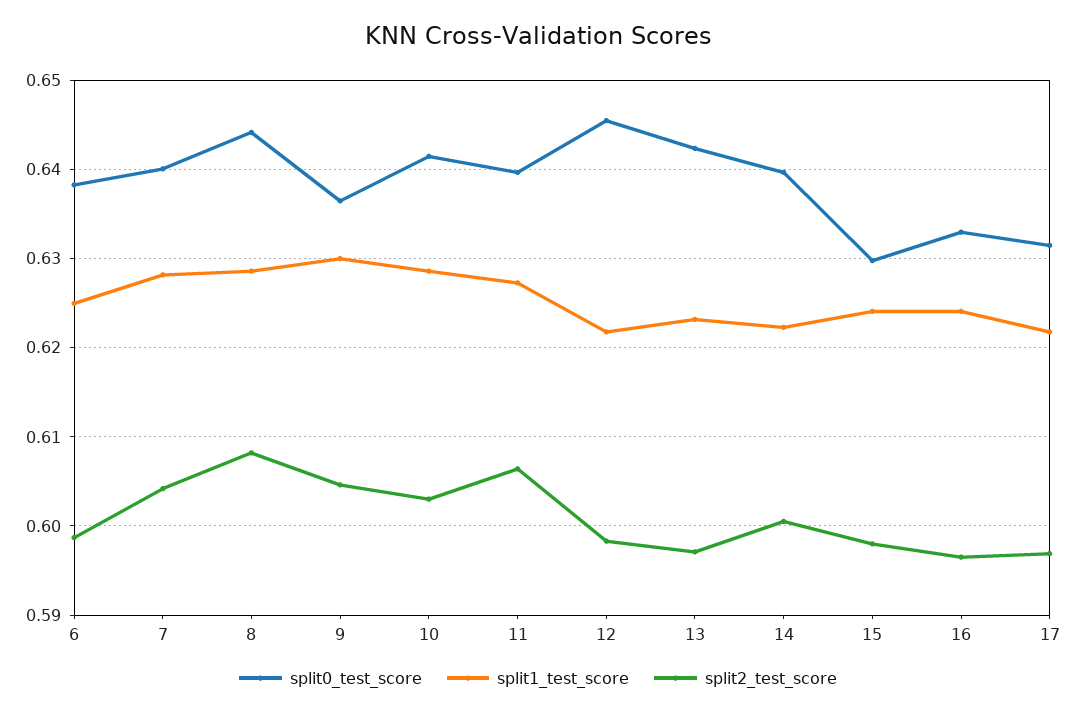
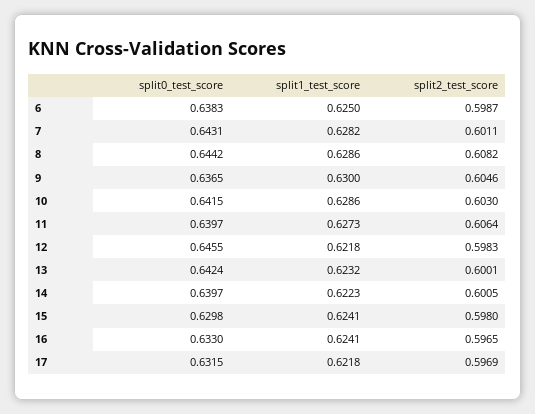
  {
    "split0_test_score": {
      "6": 0.6383,
-     "7": 0.64,
+     "7": 0.6431,
      "8": 0.6442,
      "9": 0.6365,
      "10": 0.6415,
      "11": 0.6397,
      "12": 0.6455,
      "13": 0.6424,
      "14": 0.6397,
      "15": 0.6298,
      "16": 0.633,
      "17": 0.6315
    },
    "split1_test_score": {
      "6": 0.625,
      "7": 0.6282,
      "8": 0.6286,
      "9": 0.63,
      "10": 0.6286,
      "11": 0.6273,
      "12": 0.6218,
      "13": 0.6232,
      "14": 0.6223,
      "15": 0.6241,
      "16": 0.6241,
      "17": 0.6218
    },
    "split2_test_score": {
      "6": 0.5987,
-     "7": 0.604,
+     "7": 0.6011,
      "8": 0.6082,
      "9": 0.6046,
      "10": 0.603,
      "11": 0.6064,
      "12": 0.5983,
-     "13": 0.597,
+     "13": 0.6001,
      "14": 0.6005,
      "15": 0.598,
      "16": 0.5965,
      "17": 0.5969
    }
  }

